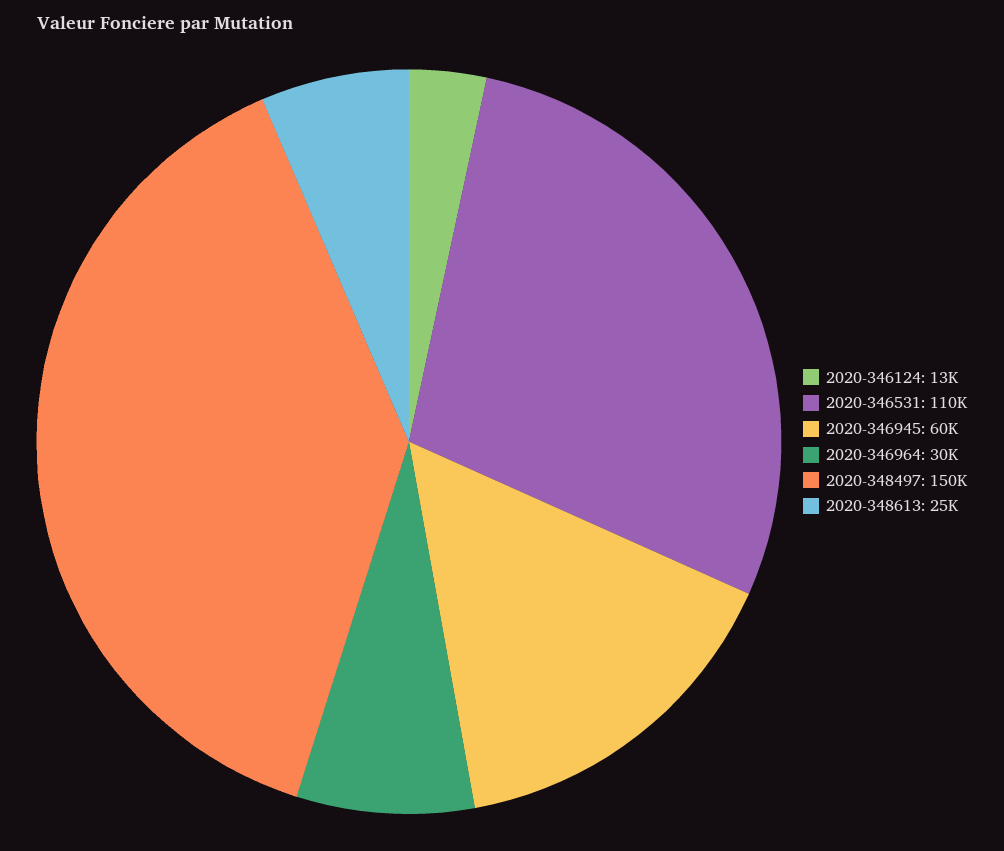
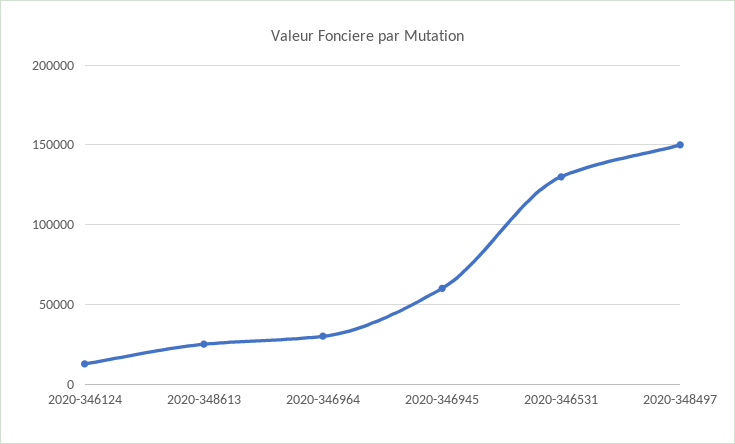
  {
    "2020-346124": 13000,
-   "2020-346531": 110000,
+   "2020-346531": 130000,
    "2020-346945": 60000,
    "2020-346964": 30000,
    "2020-348497": 150000,
    "2020-348613": 25000
  }

